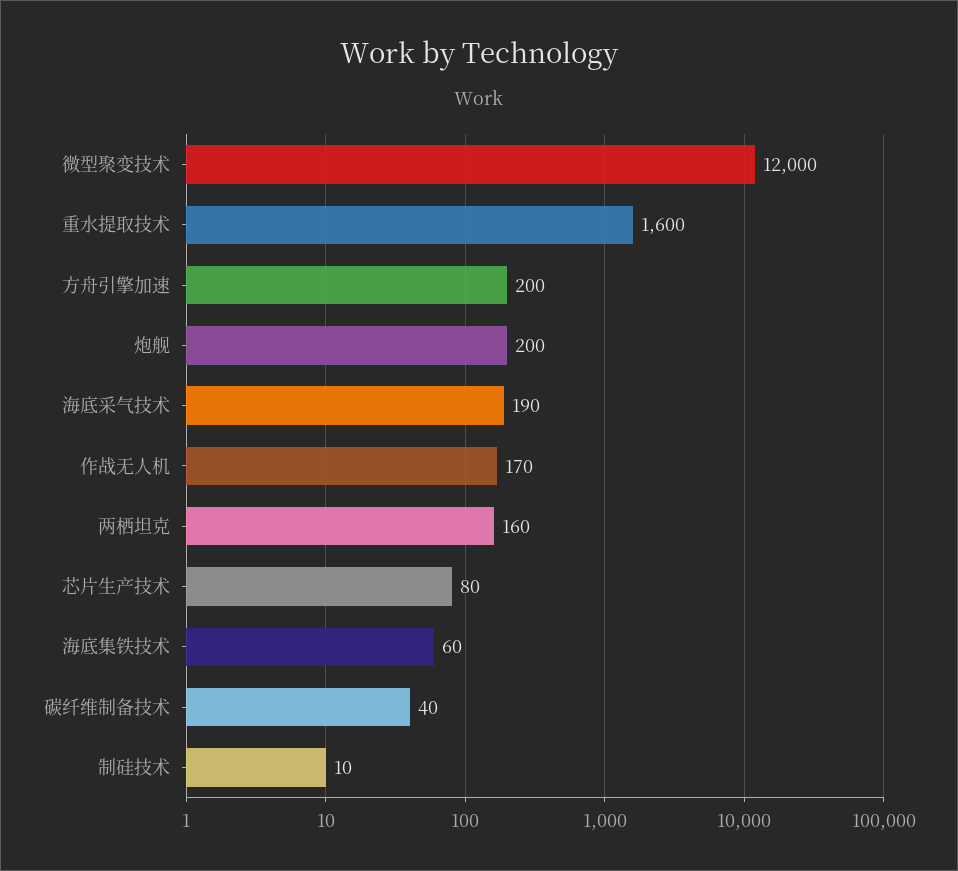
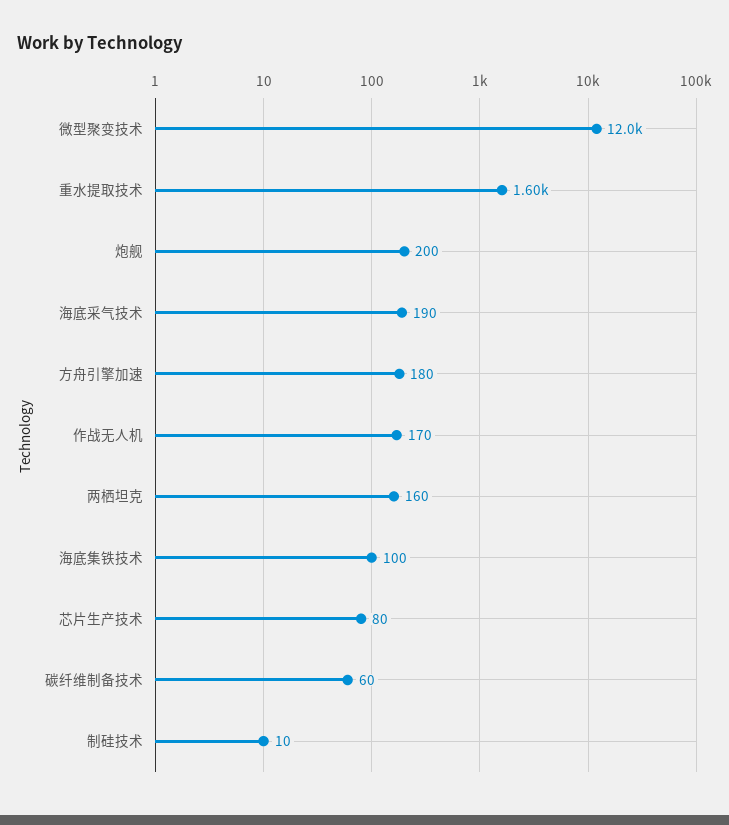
  {
    "微型聚变技术": 12000,
    "重水提取技术": 1600,
-   "方舟引擎加速": 200,
+   "方舟引擎加速": 180,
    "炮舰": 200,
    "海底采气技术": 190,
    "作战无人机": 170,
    "两栖坦克": 160,
    "芯片生产技术": 80,
-   "海底集铁技术": 60,
+   "海底集铁技术": 100,
-   "碳纤维制备技术": 40,
+   "碳纤维制备技术": 60,
    "制硅技术": 10
  }

